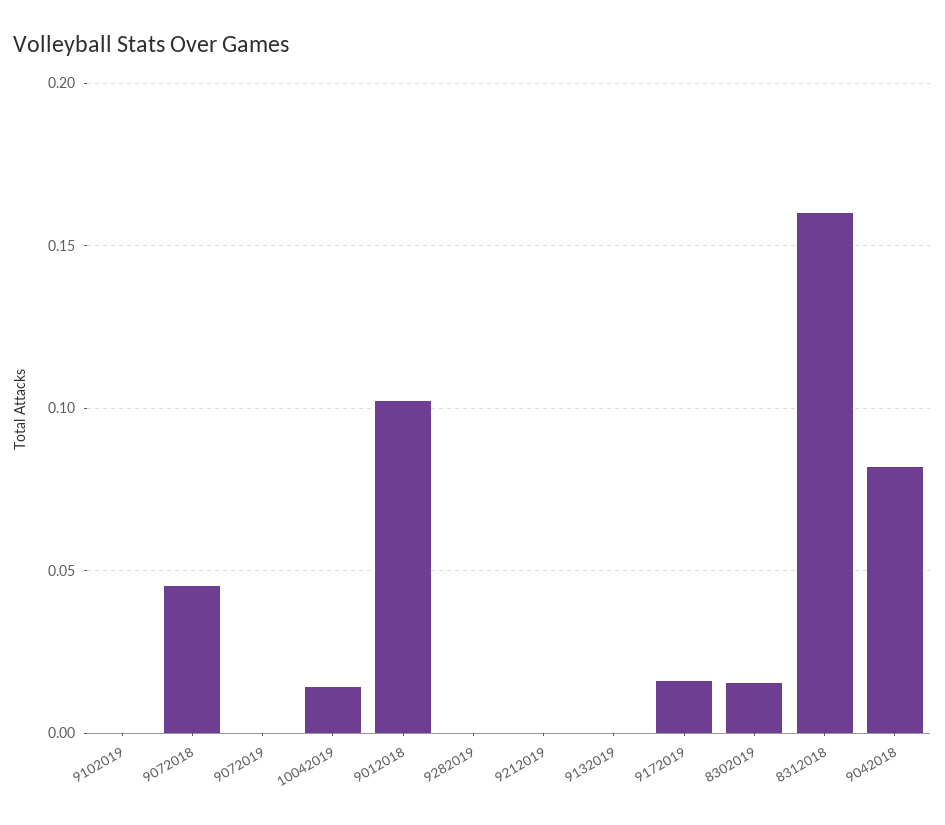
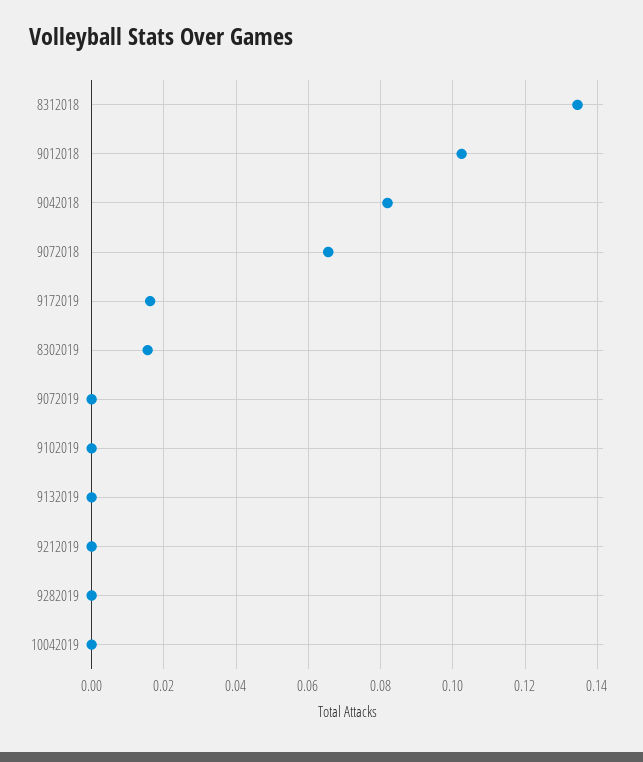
  {
    "9102019": 0,
-   "9072018": 0.045,
+   "9072018": 0.066,
    "9072019": 0,
-   "10042019": 0.015,
+   "10042019": 0,
    "9012018": 0.102,
    "9282019": 0,
    "9212019": 0,
    "9132019": 0,
    "9172019": 0.016,
    "8302019": 0.016,
-   "8312018": 0.16,
+   "8312018": 0.134,
    "9042018": 0.082
  }

